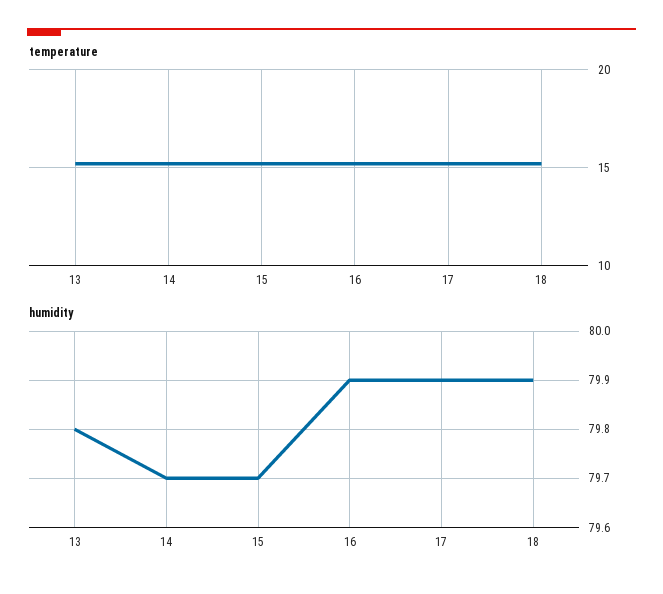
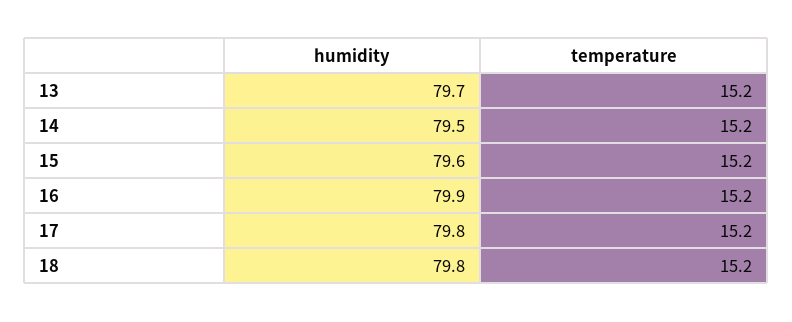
  {
    "temperature": {
      "13": 15.2,
      "14": 15.2,
      "15": 15.2,
      "16": 15.2,
      "17": 15.2,
      "18": 15.2
    },
    "humidity": {
-     "13": 79.8,
+     "13": 79.7,
-     "14": 79.7,
+     "14": 79.5,
-     "15": 79.7,
+     "15": 79.6,
      "16": 79.9,
-     "17": 79.9,
+     "17": 79.8,
-     "18": 79.9
+     "18": 79.8
    }
  }

